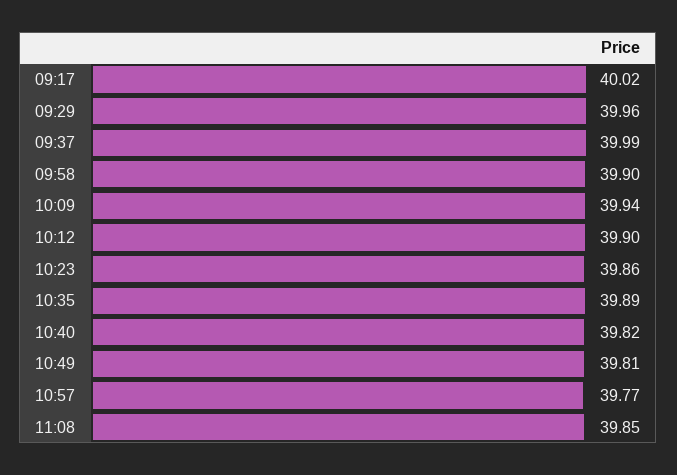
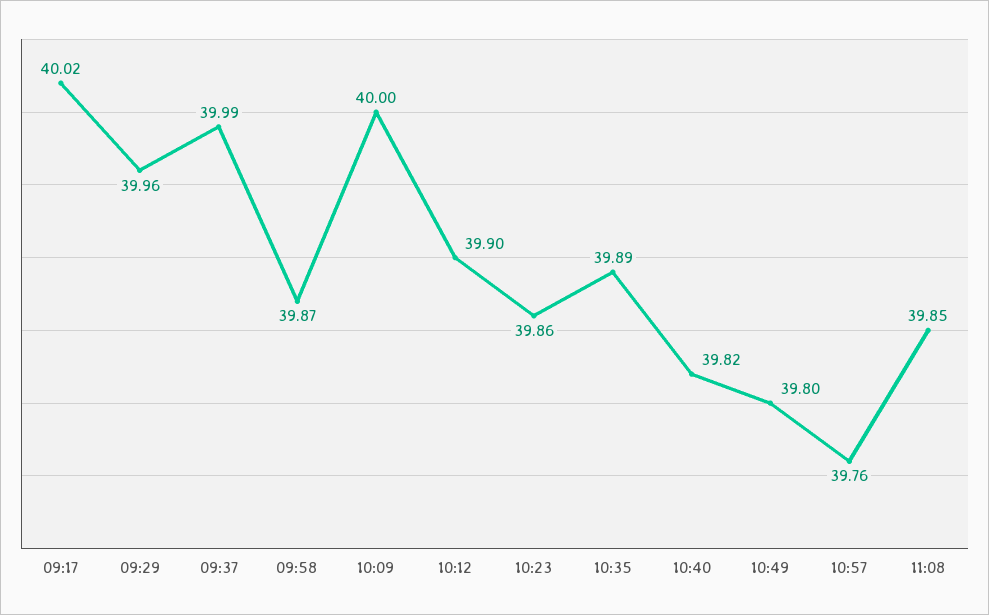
  {
    "09:17": 40.02,
    "09:29": 39.96,
    "09:37": 39.99,
-   "09:58": 39.9,
+   "09:58": 39.87,
-   "10:09": 39.94,
+   "10:09": 40,
    "10:12": 39.9,
    "10:23": 39.86,
    "10:35": 39.89,
    "10:40": 39.82,
-   "10:49": 39.81,
+   "10:49": 39.8,
-   "10:57": 39.77,
+   "10:57": 39.76,
    "11:08": 39.85
  }

